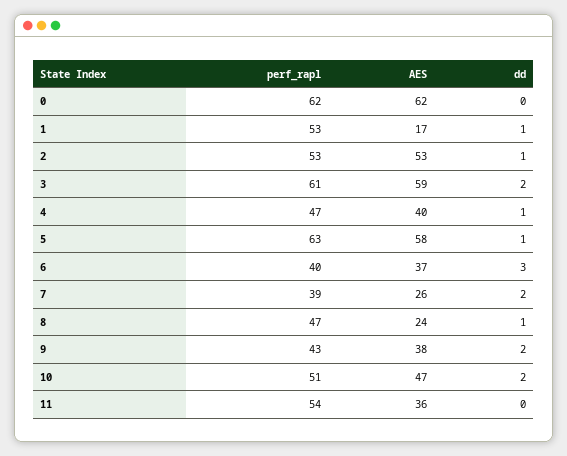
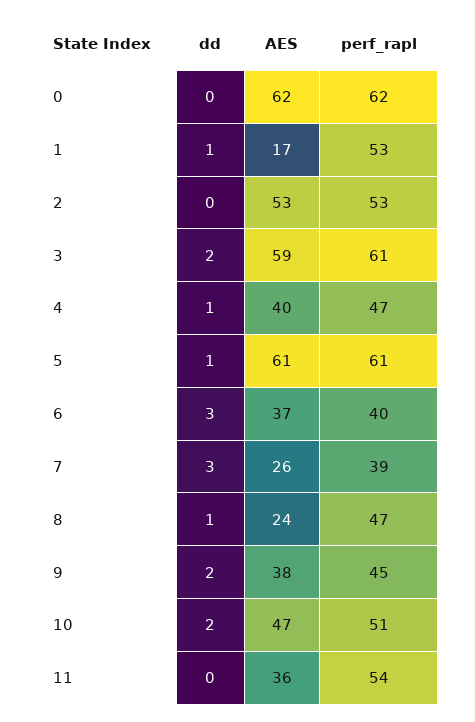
  {
    "perf_rapl": {
      "0": 62,
      "1": 53,
      "2": 53,
      "3": 61,
      "4": 47,
-     "5": 63,
+     "5": 61,
      "6": 40,
      "7": 39,
      "8": 47,
-     "9": 43,
+     "9": 45,
      "10": 51,
      "11": 54
    },
    "AES": {
      "0": 62,
      "1": 17,
      "2": 53,
      "3": 59,
      "4": 40,
-     "5": 58,
+     "5": 61,
      "6": 37,
      "7": 26,
      "8": 24,
      "9": 38,
      "10": 47,
      "11": 36
    },
    "dd": {
      "0": 0,
      "1": 1,
-     "2": 1,
+     "2": 0,
      "3": 2,
      "4": 1,
      "5": 1,
      "6": 3,
-     "7": 2,
+     "7": 3,
      "8": 1,
      "9": 2,
      "10": 2,
      "11": 0
    }
  }

